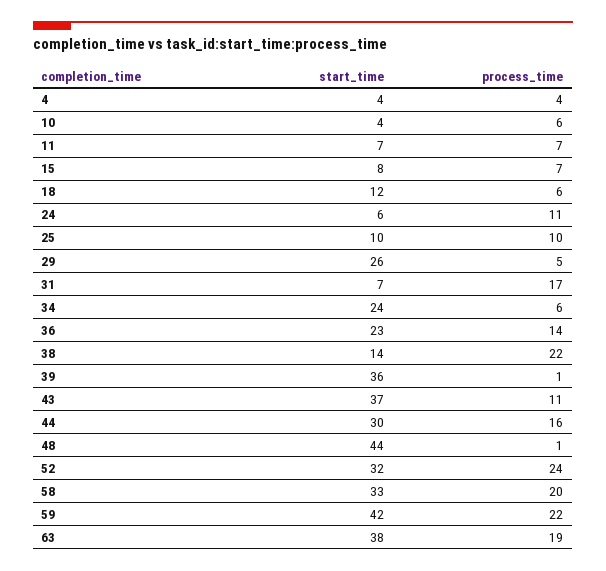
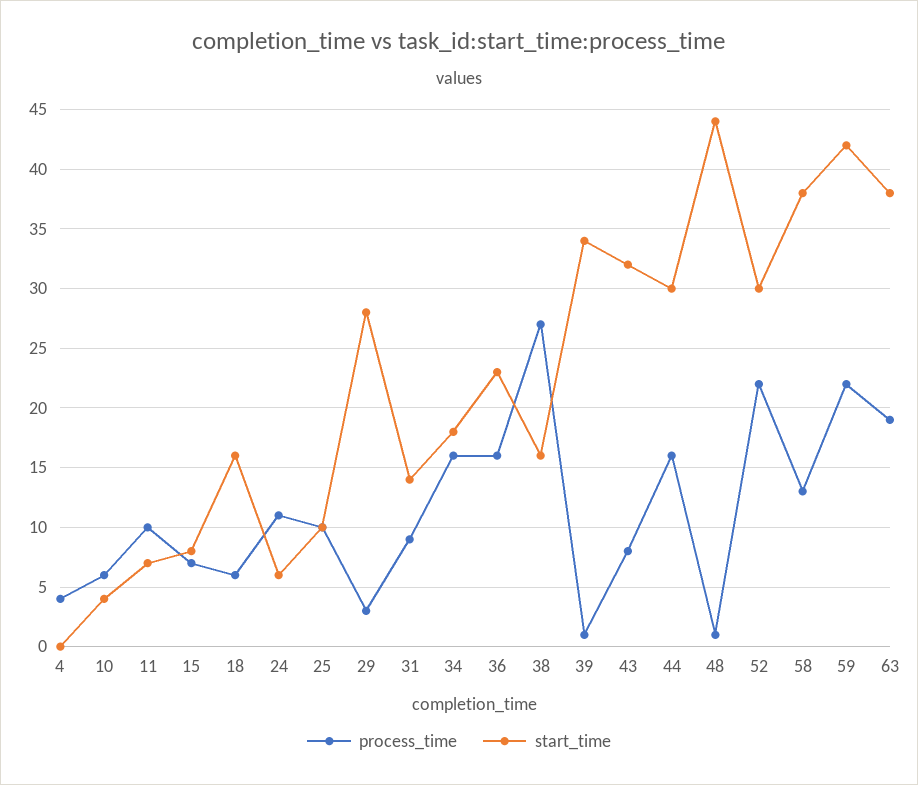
  {
    "start_time": {
-     "4": 4,
+     "4": 0,
      "10": 4,
      "11": 7,
      "15": 8,
-     "18": 12,
+     "18": 16,
      "24": 6,
      "25": 10,
-     "29": 26,
+     "29": 28,
-     "31": 7,
+     "31": 14,
-     "34": 24,
+     "34": 18,
      "36": 23,
-     "38": 14,
+     "38": 16,
-     "39": 36,
+     "39": 34,
-     "43": 37,
+     "43": 32,
      "44": 30,
      "48": 44,
-     "52": 32,
+     "52": 30,
-     "58": 33,
+     "58": 38,
      "59": 42,
      "63": 38
    },
    "process_time": {
      "4": 4,
      "10": 6,
-     "11": 7,
+     "11": 10,
      "15": 7,
      "18": 6,
      "24": 11,
      "25": 10,
-     "29": 5,
+     "29": 3,
-     "31": 17,
+     "31": 9,
-     "34": 6,
+     "34": 16,
-     "36": 14,
+     "36": 16,
-     "38": 22,
+     "38": 27,
      "39": 1,
-     "43": 11,
+     "43": 8,
      "44": 16,
      "48": 1,
-     "52": 24,
+     "52": 22,
-     "58": 20,
+     "58": 13,
      "59": 22,
      "63": 19
    }
  }

